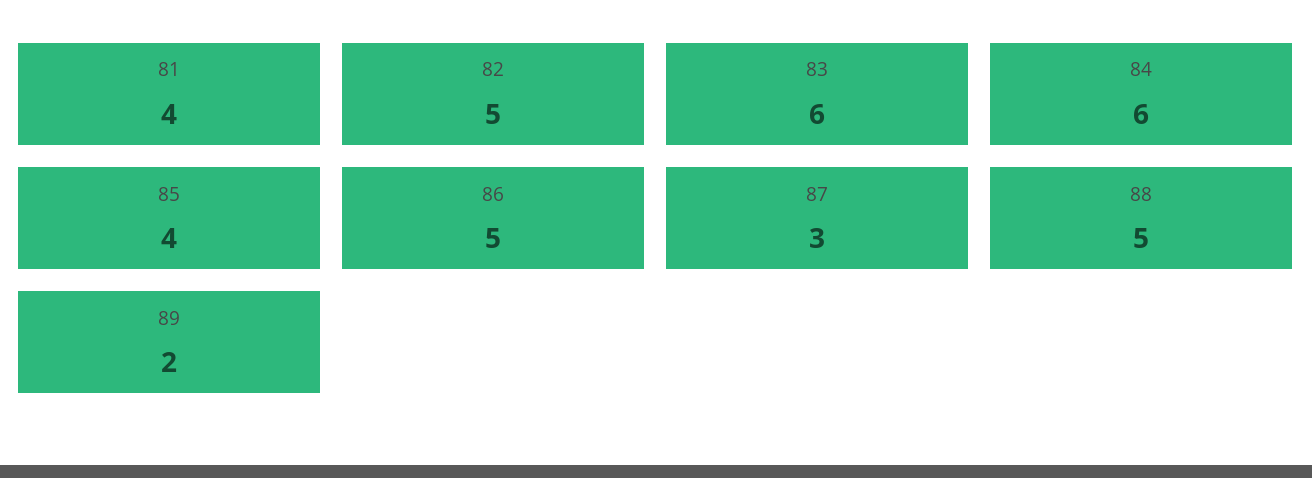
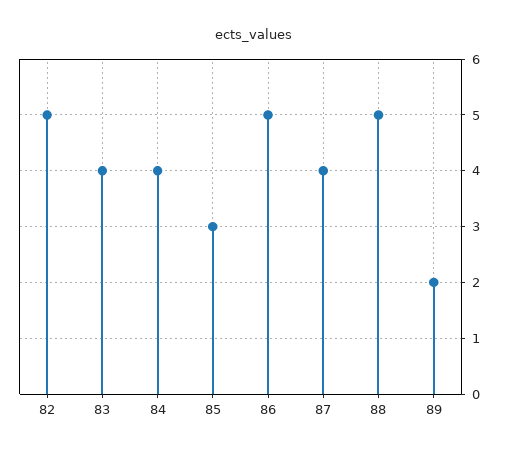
  {
-   "81": 4,
    "82": 5,
-   "83": 6,
+   "83": 4,
-   "84": 6,
+   "84": 4,
-   "85": 4,
+   "85": 3,
    "86": 5,
-   "87": 3,
+   "87": 4,
    "88": 5,
    "89": 2
  }

